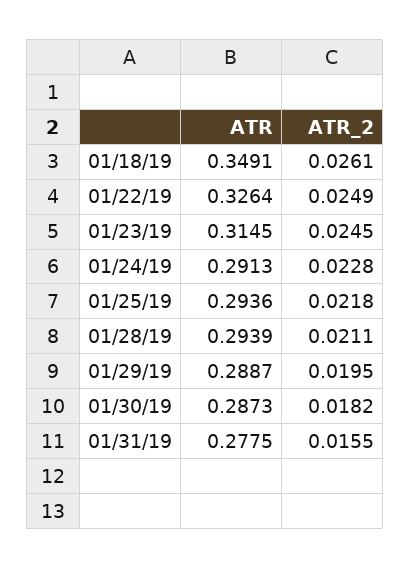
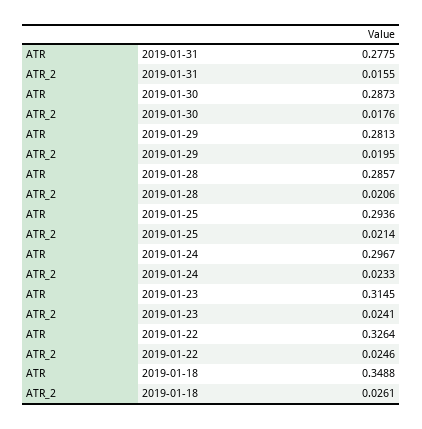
  {
    "ATR": {
-     "01/18/19": 0.3491,
+     "01/18/19": 0.3488,
      "01/22/19": 0.3264,
      "01/23/19": 0.3145,
-     "01/24/19": 0.2913,
+     "01/24/19": 0.2967,
      "01/25/19": 0.2936,
-     "01/28/19": 0.2939,
+     "01/28/19": 0.2857,
-     "01/29/19": 0.2887,
+     "01/29/19": 0.2813,
      "01/30/19": 0.2873,
      "01/31/19": 0.2775
    },
    "ATR_2": {
      "01/18/19": 0.0261,
-     "01/22/19": 0.0249,
+     "01/22/19": 0.0246,
-     "01/23/19": 0.0245,
+     "01/23/19": 0.0241,
-     "01/24/19": 0.0228,
+     "01/24/19": 0.0233,
-     "01/25/19": 0.0218,
+     "01/25/19": 0.0214,
-     "01/28/19": 0.0211,
+     "01/28/19": 0.0206,
      "01/29/19": 0.0195,
-     "01/30/19": 0.0182,
+     "01/30/19": 0.0176,
      "01/31/19": 0.0155
    }
  }

